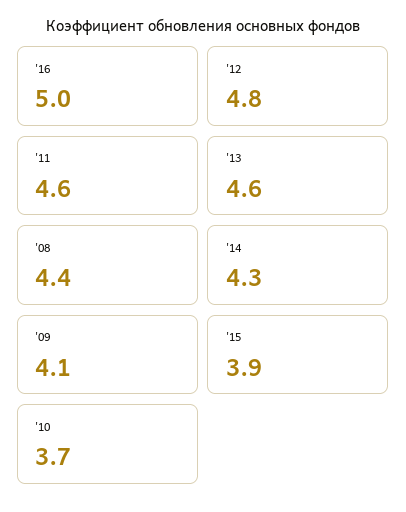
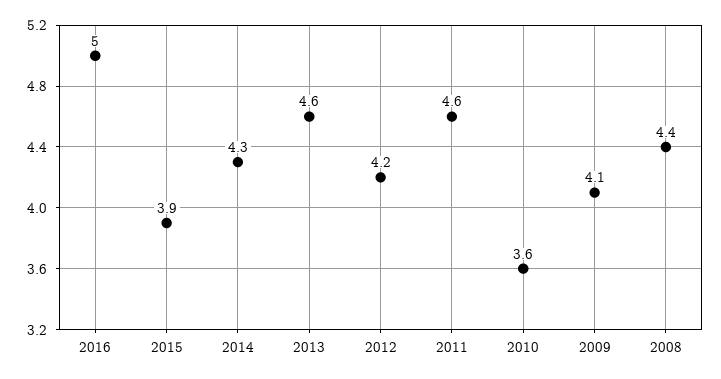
  {
    "'16": 5,
-   "'12": 4.8,
+   "'12": 4.2,
    "'11": 4.6,
    "'13": 4.6,
    "'08": 4.4,
    "'14": 4.3,
    "'09": 4.1,
    "'15": 3.9,
-   "'10": 3.7
+   "'10": 3.6
  }

